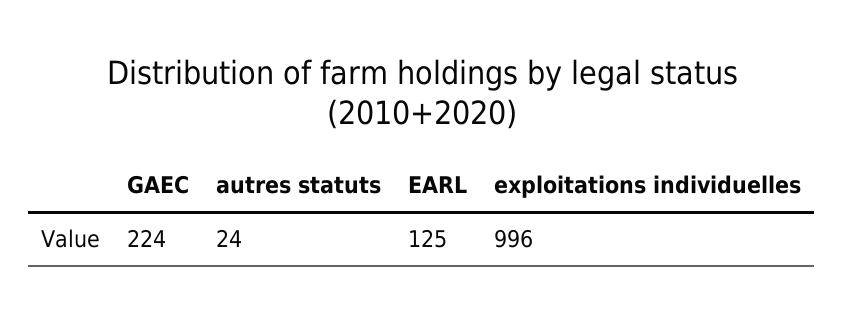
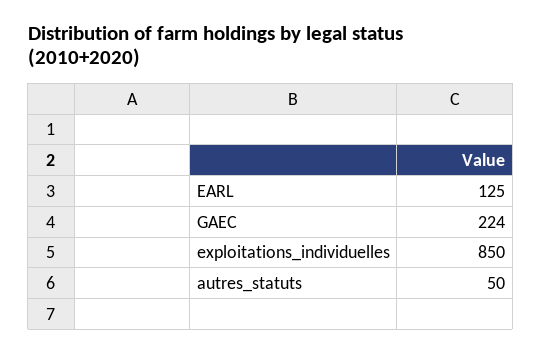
  {
    "GAEC": 224,
-   "autres statuts": 24,
+   "autres statuts": 50,
    "EARL": 125,
-   "exploitations individuelles": 996
+   "exploitations individuelles": 850
  }

